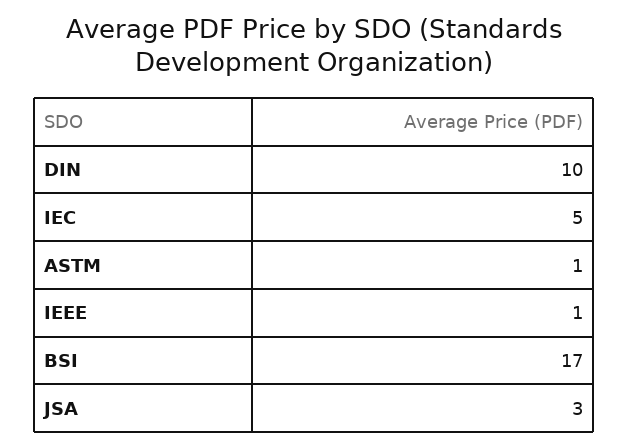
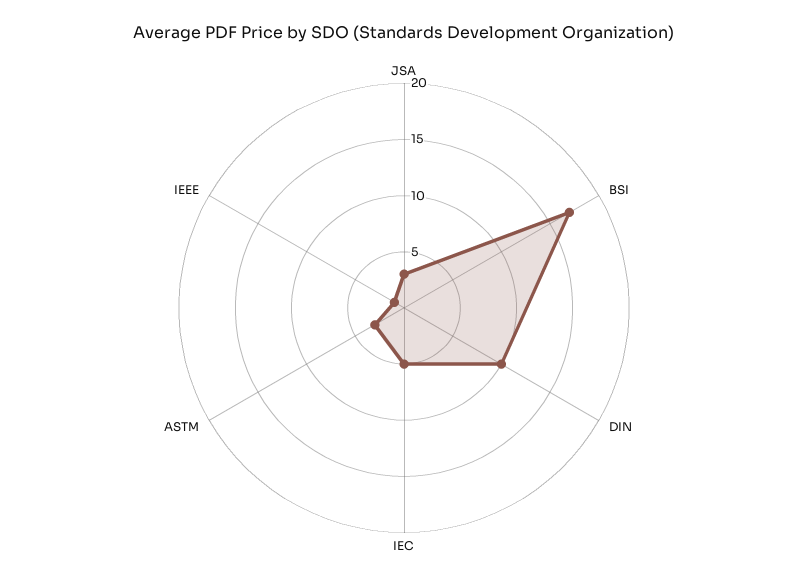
  {
    "DIN": 10,
    "IEC": 5,
-   "ASTM": 1,
+   "ASTM": 3,
    "IEEE": 1,
    "BSI": 17,
    "JSA": 3
  }

